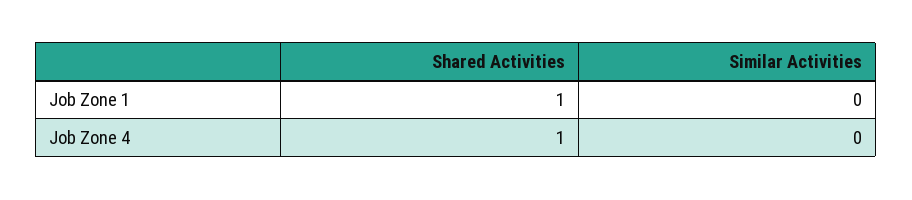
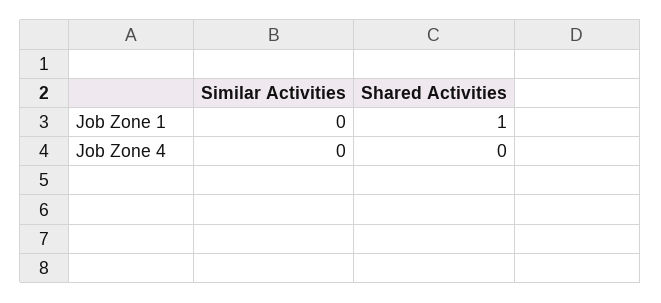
  {
    "Shared Activities": {
      "Job Zone 1": 1,
-     "Job Zone 4": 1
+     "Job Zone 4": 0
    },
    "Similar Activities": {
      "Job Zone 1": 0,
      "Job Zone 4": 0
    }
  }

